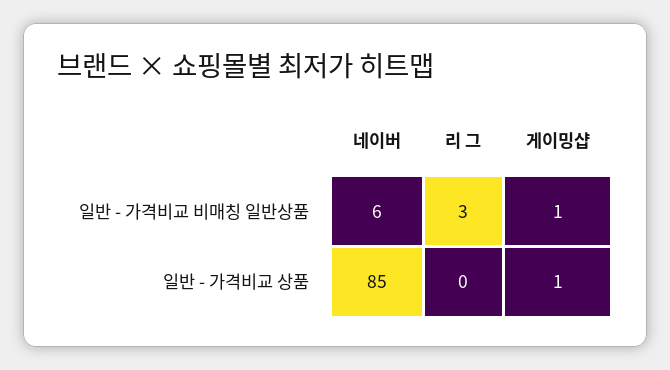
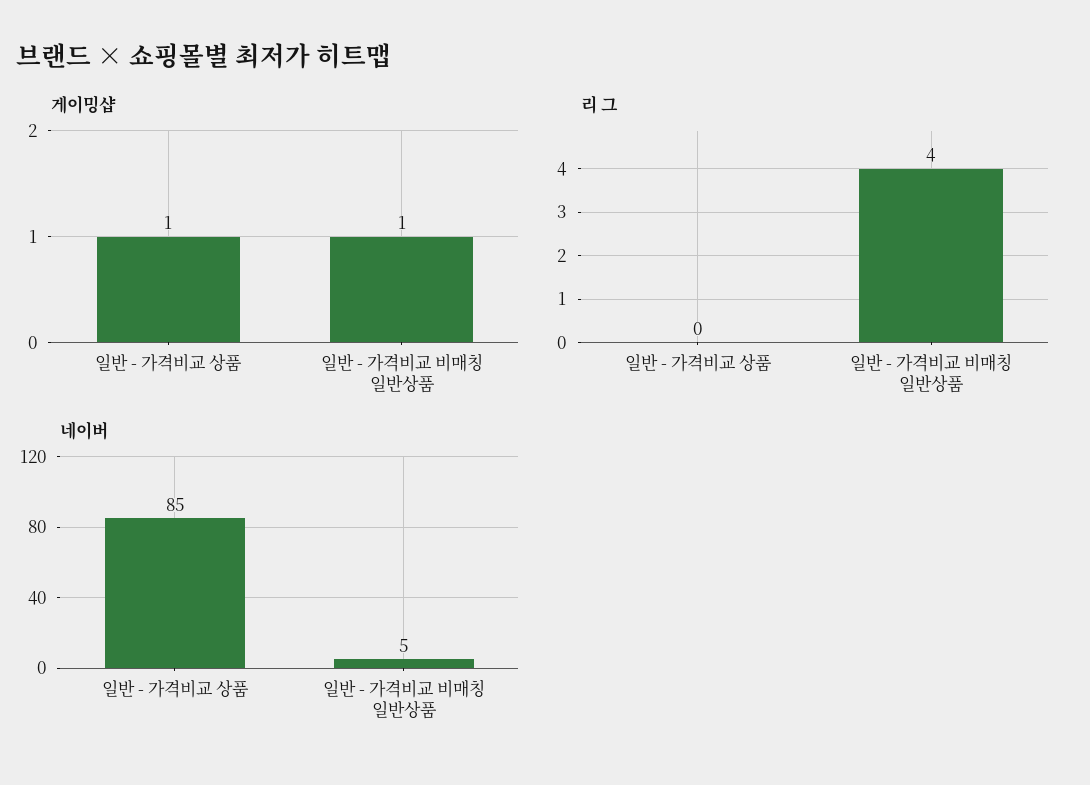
  {
    "네이버": {
-     "일반 - 가격비교 비매칭 일반상품": 6,
+     "일반 - 가격비교 비매칭 일반상품": 5,
      "일반 - 가격비교 상품": 85
    },
    "리 그": {
-     "일반 - 가격비교 비매칭 일반상품": 3,
+     "일반 - 가격비교 비매칭 일반상품": 4,
      "일반 - 가격비교 상품": 0
    },
    "게이밍샵": {
      "일반 - 가격비교 비매칭 일반상품": 1,
      "일반 - 가격비교 상품": 1
    }
  }

